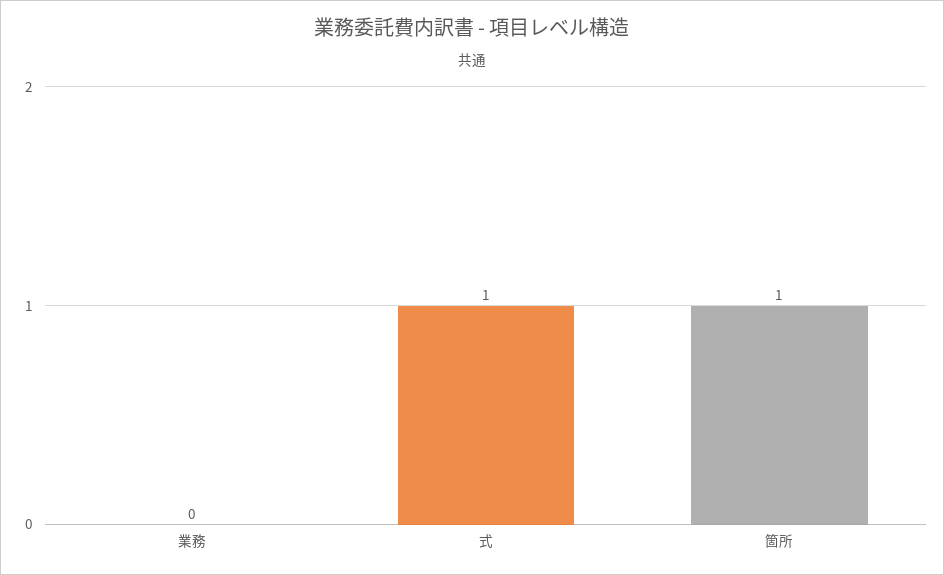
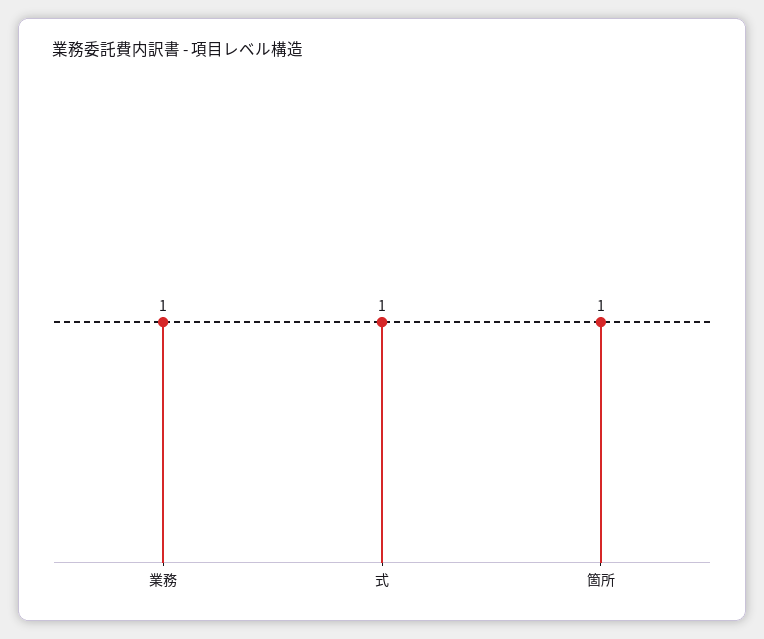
  {
-   "業務": 0,
+   "業務": 1,
    "式": 1,
    "箇所": 1
  }

